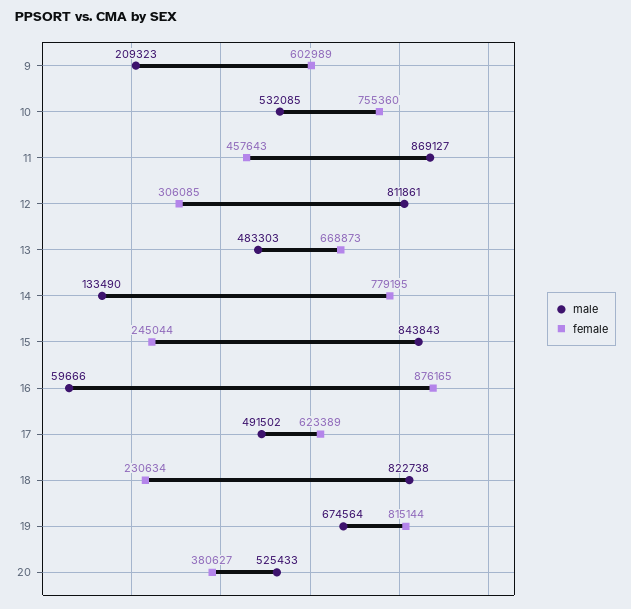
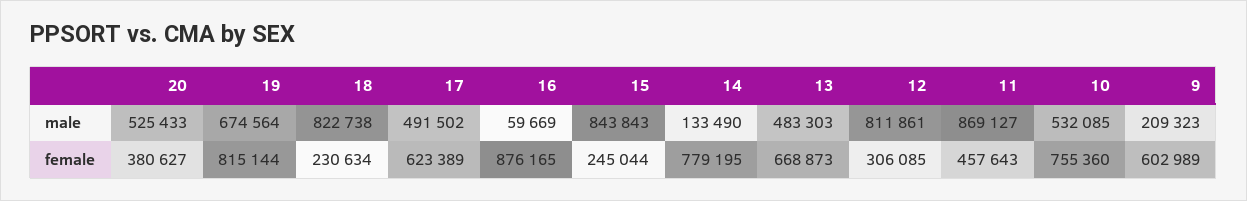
  {
    "male": {
      "9": 209323,
      "10": 532085,
      "11": 869127,
      "12": 811861,
      "13": 483303,
      "14": 133490,
      "15": 843843,
-     "16": 59666,
+     "16": 59669,
      "17": 491502,
      "18": 822738,
      "19": 674564,
      "20": 525433
    },
    "female": {
      "9": 602989,
      "10": 755360,
      "11": 457643,
      "12": 306085,
      "13": 668873,
      "14": 779195,
      "15": 245044,
      "16": 876165,
      "17": 623389,
      "18": 230634,
      "19": 815144,
      "20": 380627
    }
  }

